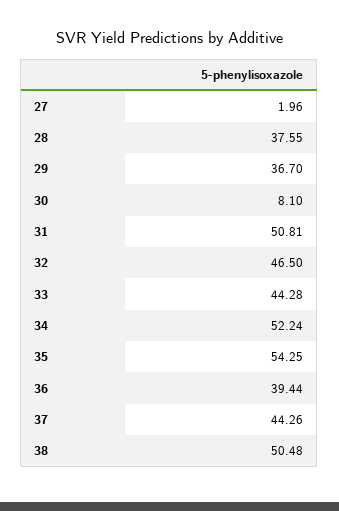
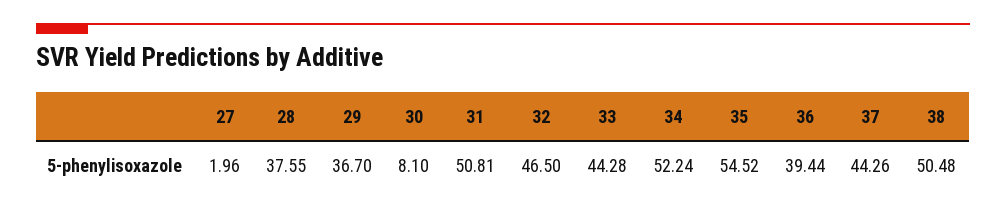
  {
    "27": 1.96,
    "28": 37.55,
    "29": 36.7,
    "30": 8.1,
    "31": 50.81,
    "32": 46.5,
    "33": 44.28,
    "34": 52.24,
-   "35": 54.25,
+   "35": 54.52,
    "36": 39.44,
    "37": 44.26,
    "38": 50.48
  }

